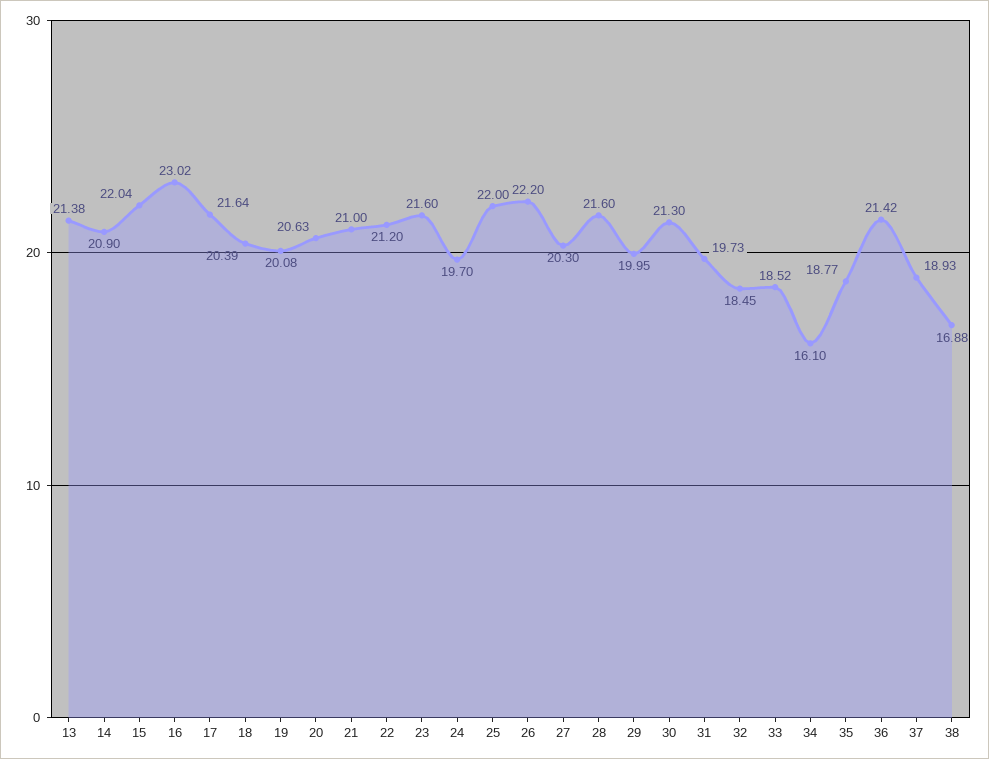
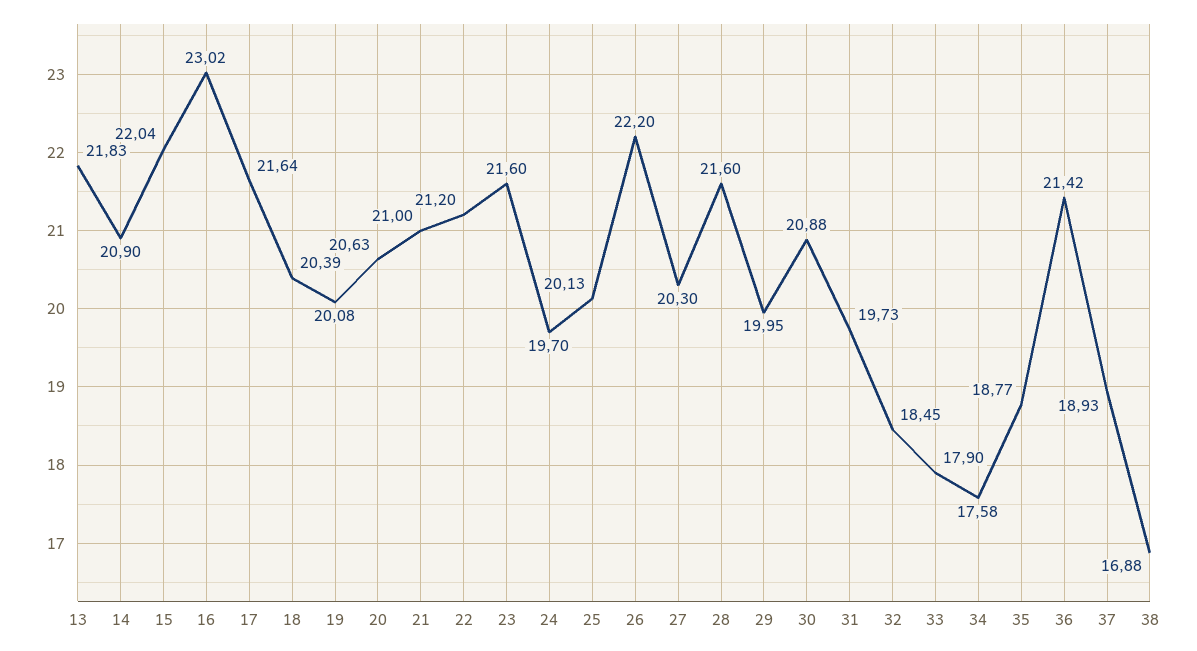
  {
-   "13": 21.38,
+   "13": 21.83,
    "14": 20.9,
    "15": 22.04,
    "16": 23.02,
    "17": 21.64,
    "18": 20.39,
    "19": 20.08,
    "20": 20.63,
    "21": 21,
    "22": 21.2,
    "23": 21.6,
    "24": 19.7,
-   "25": 22,
+   "25": 20.13,
    "26": 22.2,
    "27": 20.3,
    "28": 21.6,
    "29": 19.95,
-   "30": 21.3,
+   "30": 20.88,
    "31": 19.73,
    "32": 18.45,
-   "33": 18.52,
+   "33": 17.9,
-   "34": 16.1,
+   "34": 17.58,
    "35": 18.77,
    "36": 21.42,
    "37": 18.93,
    "38": 16.88
  }

